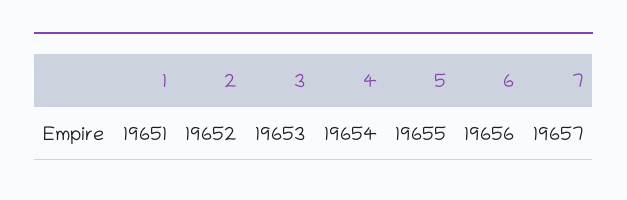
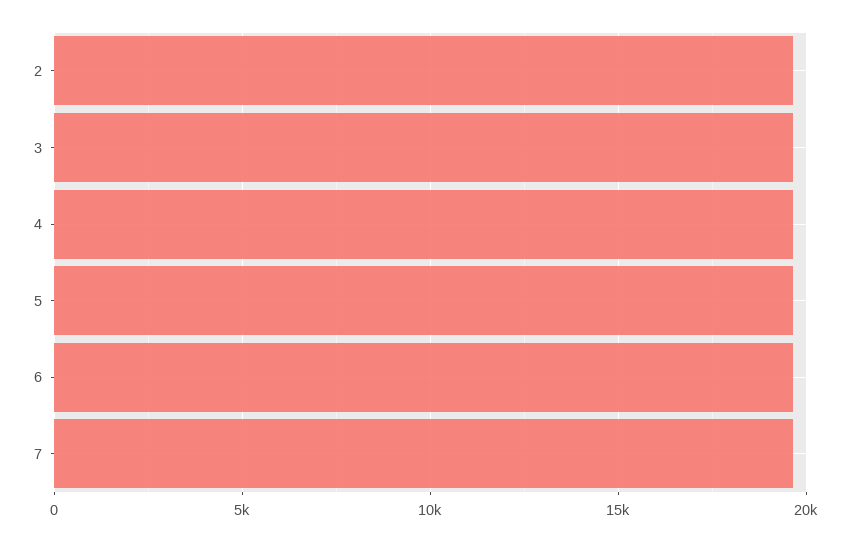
  {
-   "1": 19651,
    "2": 19652,
    "3": 19653,
    "4": 19654,
    "5": 19655,
    "6": 19656,
    "7": 19657
  }

